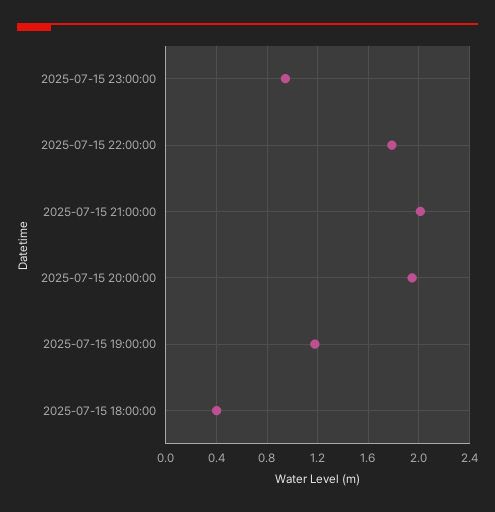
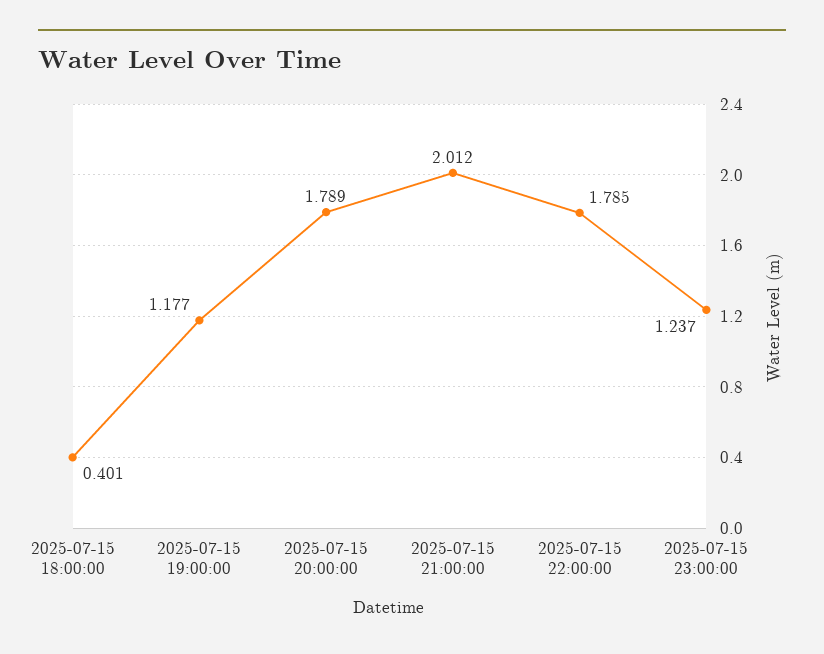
  {
-   "2025-07-15 23:00:00": 0.95,
+   "2025-07-15 23:00:00": 1.237,
    "2025-07-15 22:00:00": 1.785,
    "2025-07-15 21:00:00": 2.012,
-   "2025-07-15 20:00:00": 1.95,
+   "2025-07-15 20:00:00": 1.789,
    "2025-07-15 19:00:00": 1.177,
    "2025-07-15 18:00:00": 0.401
  }

